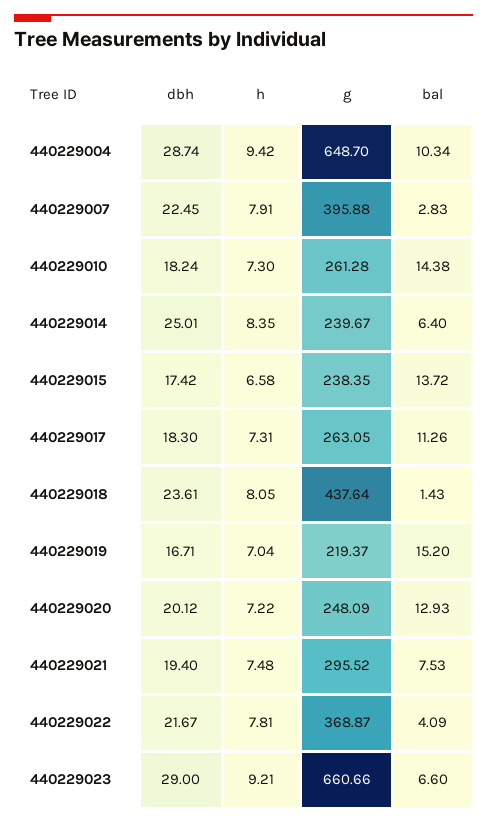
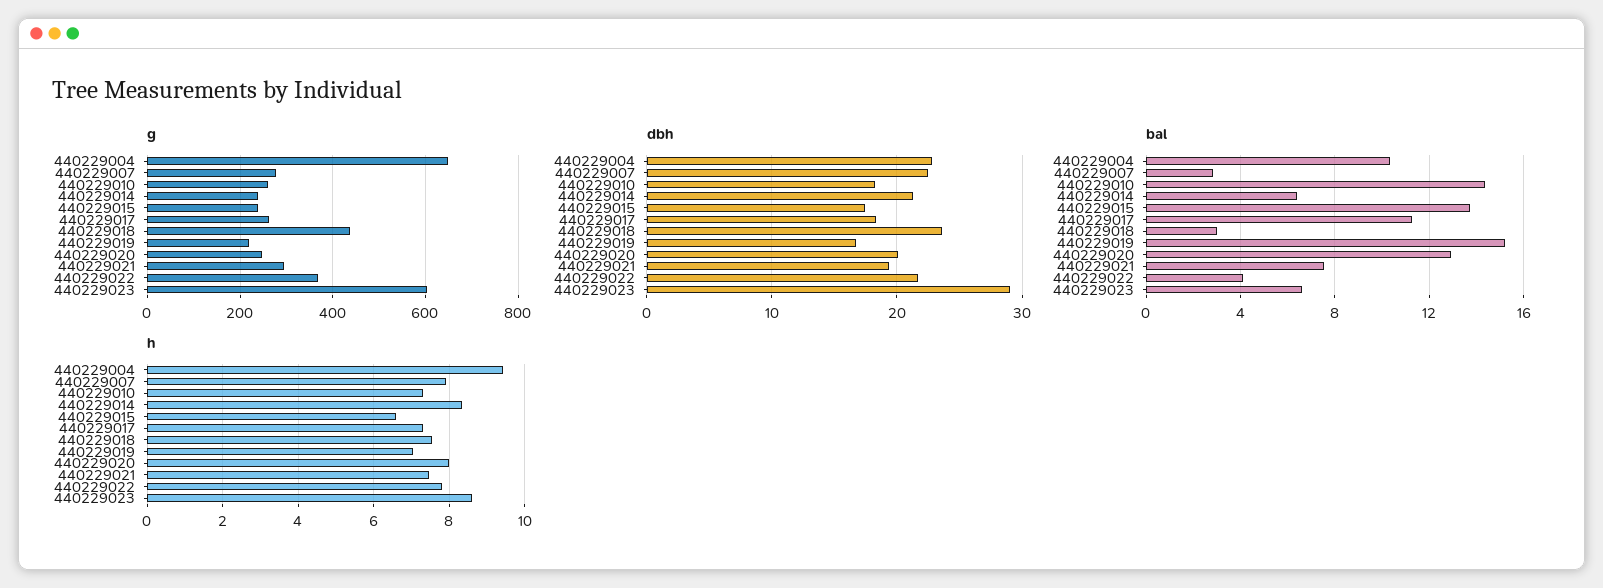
  {
    "dbh": {
-     "440229004": 28.74,
+     "440229004": 23,
      "440229007": 22.45,
      "440229010": 18.24,
-     "440229014": 25.01,
+     "440229014": 21,
      "440229015": 17.42,
      "440229017": 18.3,
      "440229018": 23.61,
      "440229019": 16.71,
      "440229020": 20.12,
      "440229021": 19.4,
      "440229022": 21.67,
      "440229023": 29
    },
    "h": {
      "440229004": 9.42,
      "440229007": 7.91,
      "440229010": 7.3,
      "440229014": 8.35,
      "440229015": 6.58,
      "440229017": 7.31,
-     "440229018": 8.05,
+     "440229018": 7.6,
      "440229019": 7.04,
-     "440229020": 7.22,
+     "440229020": 8,
      "440229021": 7.48,
      "440229022": 7.81,
-     "440229023": 9.21
+     "440229023": 8.6
    },
    "g": {
      "440229004": 648.7,
-     "440229007": 395.88,
+     "440229007": 280,
      "440229010": 261.28,
      "440229014": 239.67,
      "440229015": 238.35,
      "440229017": 263.05,
      "440229018": 437.64,
      "440229019": 219.37,
      "440229020": 248.09,
      "440229021": 295.52,
      "440229022": 368.87,
-     "440229023": 660.66
+     "440229023": 600
    },
    "bal": {
      "440229004": 10.34,
      "440229007": 2.83,
      "440229010": 14.38,
      "440229014": 6.4,
      "440229015": 13.72,
      "440229017": 11.26,
-     "440229018": 1.43,
+     "440229018": 3,
      "440229019": 15.2,
      "440229020": 12.93,
      "440229021": 7.53,
      "440229022": 4.09,
      "440229023": 6.6
    }
  }

